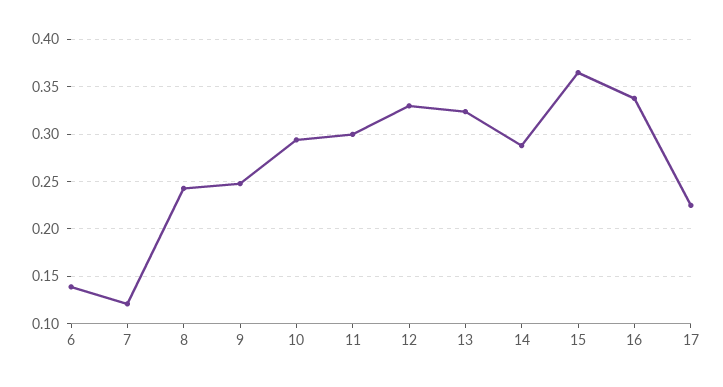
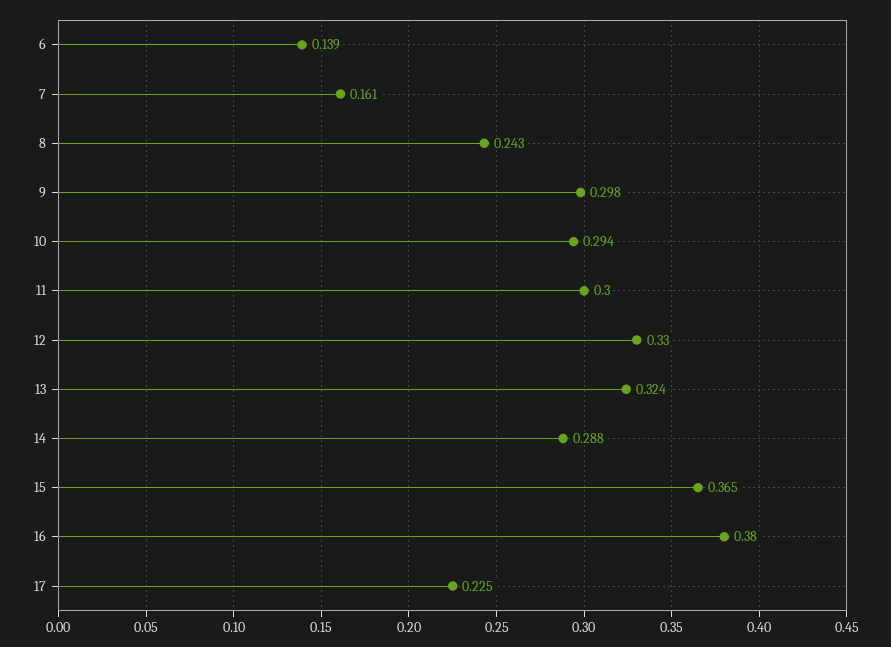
  {
    "6": 0.139,
-   "7": 0.12,
+   "7": 0.161,
    "8": 0.243,
-   "9": 0.25,
+   "9": 0.298,
    "10": 0.294,
    "11": 0.3,
    "12": 0.33,
    "13": 0.324,
    "14": 0.288,
    "15": 0.365,
-   "16": 0.34,
+   "16": 0.38,
    "17": 0.225
  }

